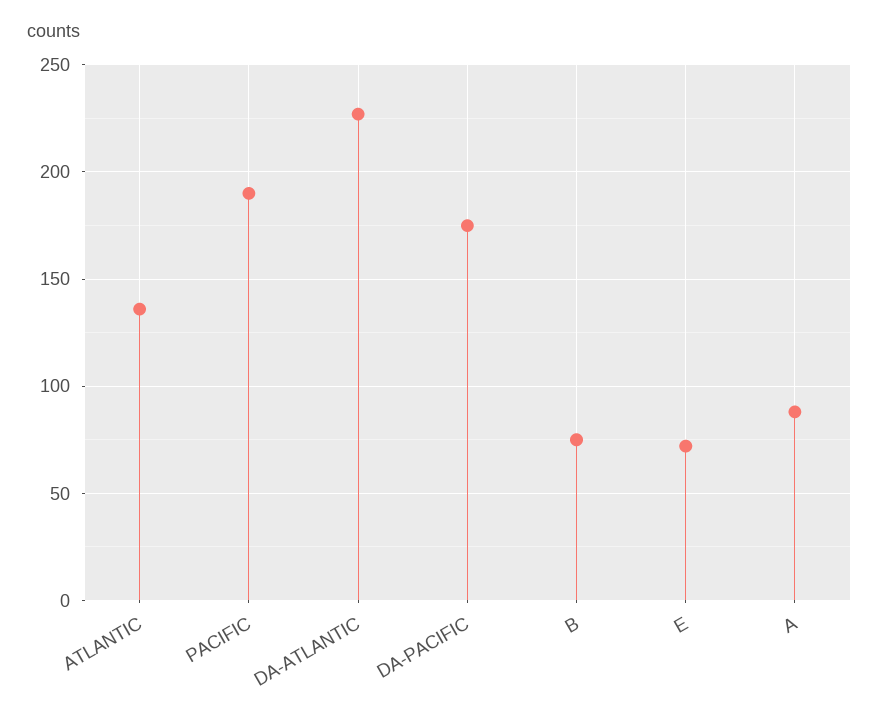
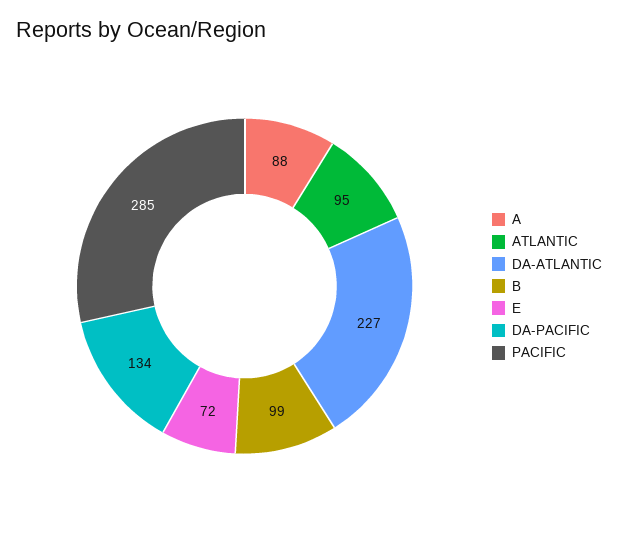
  {
-   "ATLANTIC": 135,
+   "ATLANTIC": 95,
-   "PACIFIC": 190,
+   "PACIFIC": 285,
    "DA-ATLANTIC": 227,
-   "DA-PACIFIC": 175,
+   "DA-PACIFIC": 134,
-   "B": 75,
+   "B": 99,
    "E": 72,
    "A": 88
  }

